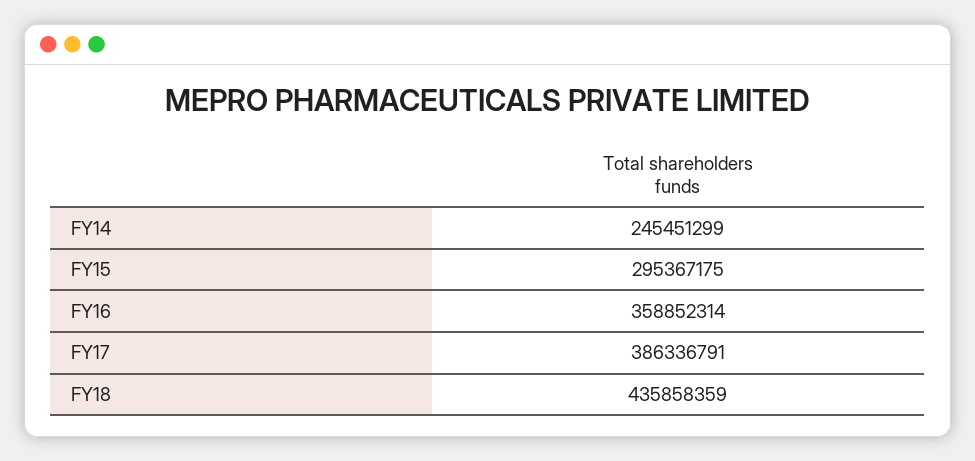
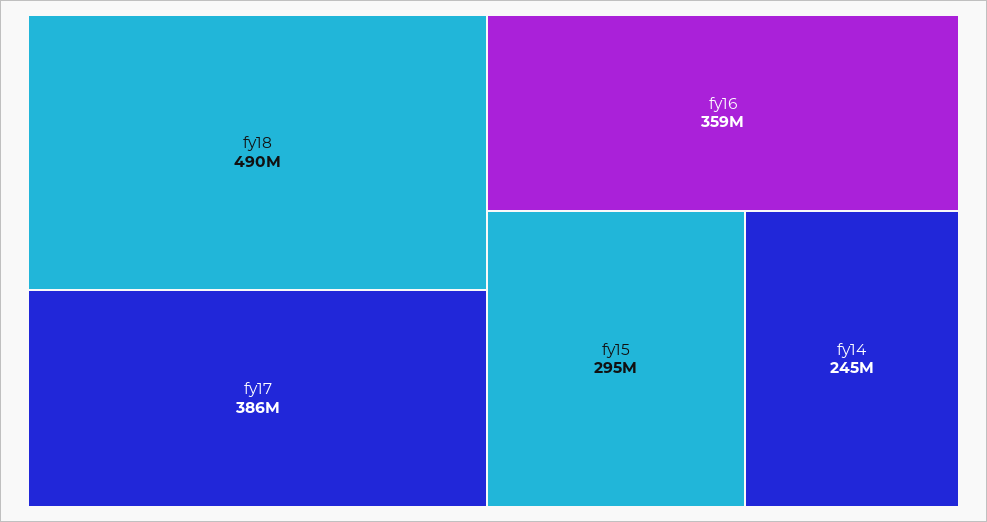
  {
    "FY14": 245451299,
    "FY15": 295367175,
    "FY16": 358852314,
    "FY17": 386336791,
-   "FY18": 435858359
+   "FY18": 490000000
  }

